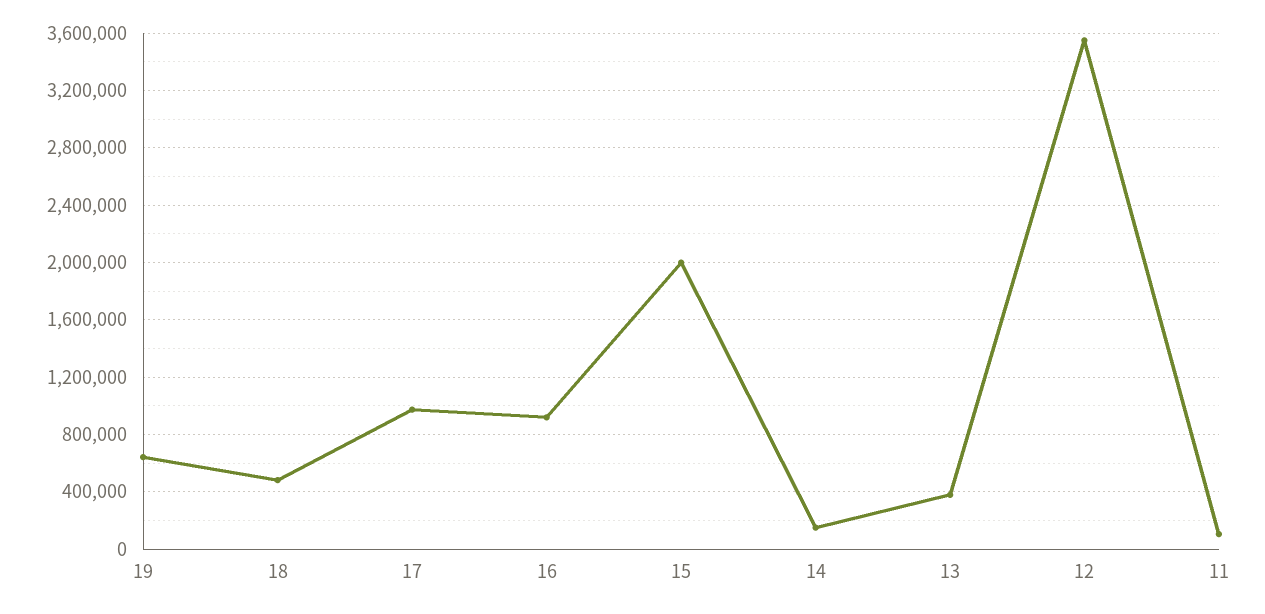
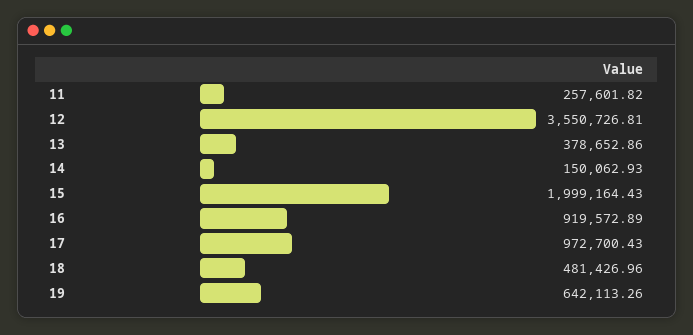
  {
    "19": 642113.26,
    "18": 481426.96,
    "17": 972700.43,
    "16": 919572.89,
    "15": 1999164.43,
    "14": 150062.93,
    "13": 378652.86,
    "12": 3550726.81,
-   "11": 100000
+   "11": 257601.82
  }

